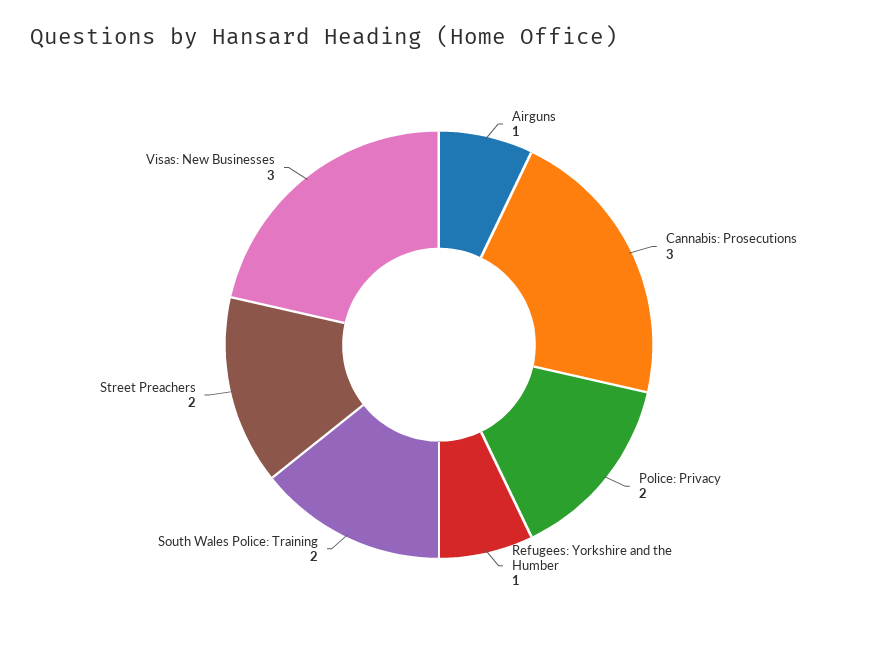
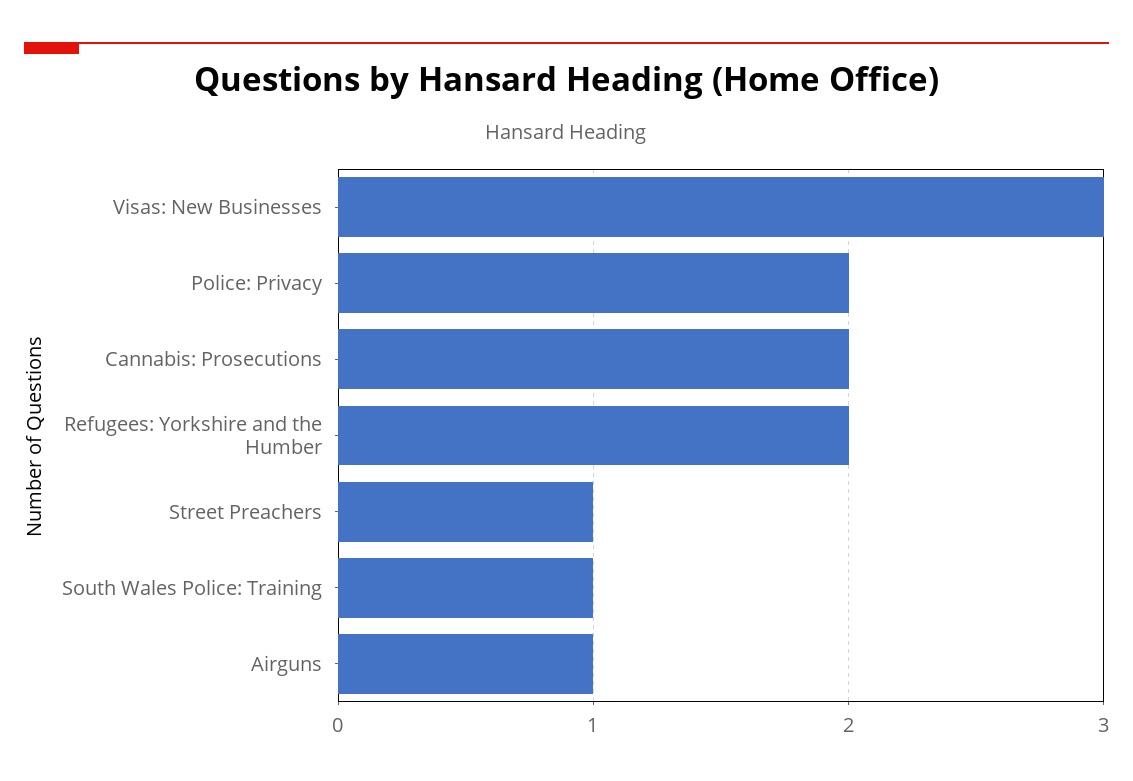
  {
    "Airguns": 1,
-   "Cannabis: Prosecutions": 3,
+   "Cannabis: Prosecutions": 2,
    "Police: Privacy": 2,
-   "Refugees: Yorkshire and the Humber": 1,
+   "Refugees: Yorkshire and the Humber": 2,
-   "South Wales Police: Training": 2,
+   "South Wales Police: Training": 1,
-   "Street Preachers": 2,
+   "Street Preachers": 1,
    "Visas: New Businesses": 3
  }

